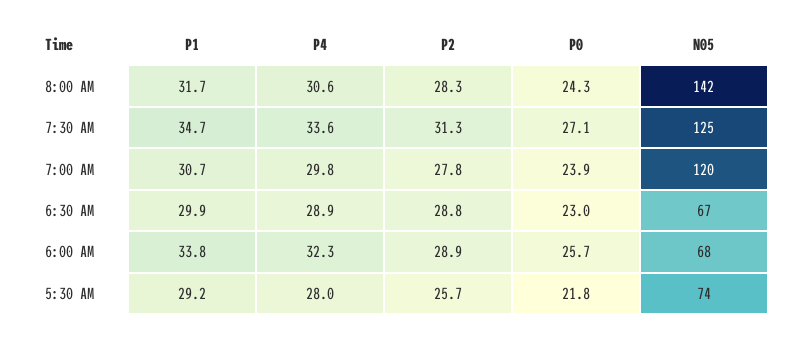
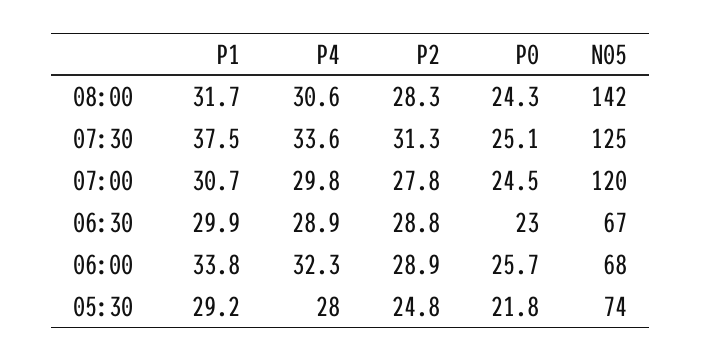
  {
    "P1": {
      "8:00 AM": 31.7,
-     "7:30 AM": 34.7,
+     "7:30 AM": 37.5,
      "7:00 AM": 30.7,
      "6:30 AM": 29.9,
      "6:00 AM": 33.8,
      "5:30 AM": 29.2
    },
    "P4": {
      "8:00 AM": 30.6,
      "7:30 AM": 33.6,
      "7:00 AM": 29.8,
      "6:30 AM": 28.9,
      "6:00 AM": 32.3,
      "5:30 AM": 28
    },
    "P2": {
      "8:00 AM": 28.3,
      "7:30 AM": 31.3,
      "7:00 AM": 27.8,
      "6:30 AM": 28.8,
      "6:00 AM": 28.9,
-     "5:30 AM": 25.7
+     "5:30 AM": 24.8
    },
    "P0": {
      "8:00 AM": 24.3,
-     "7:30 AM": 27.1,
+     "7:30 AM": 25.1,
-     "7:00 AM": 23.9,
+     "7:00 AM": 24.5,
      "6:30 AM": 23,
      "6:00 AM": 25.7,
      "5:30 AM": 21.8
    },
    "N05": {
      "8:00 AM": 142,
      "7:30 AM": 125,
      "7:00 AM": 120,
      "6:30 AM": 67,
      "6:00 AM": 68,
      "5:30 AM": 74
    }
  }

